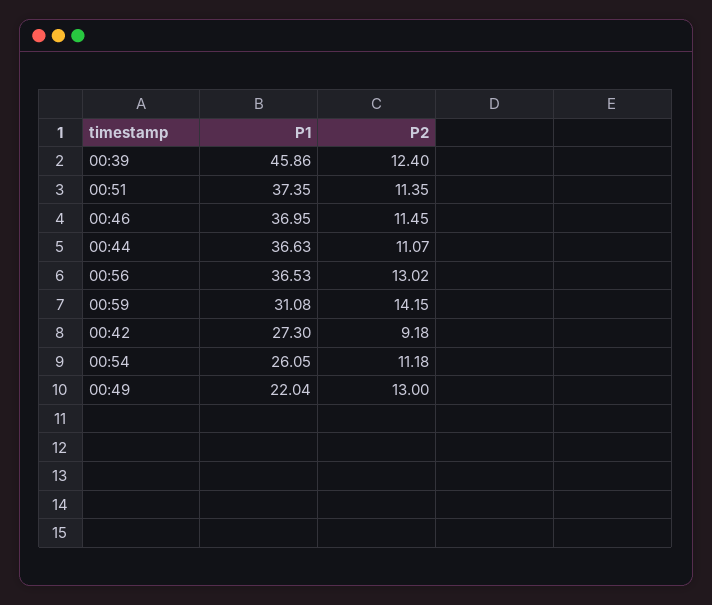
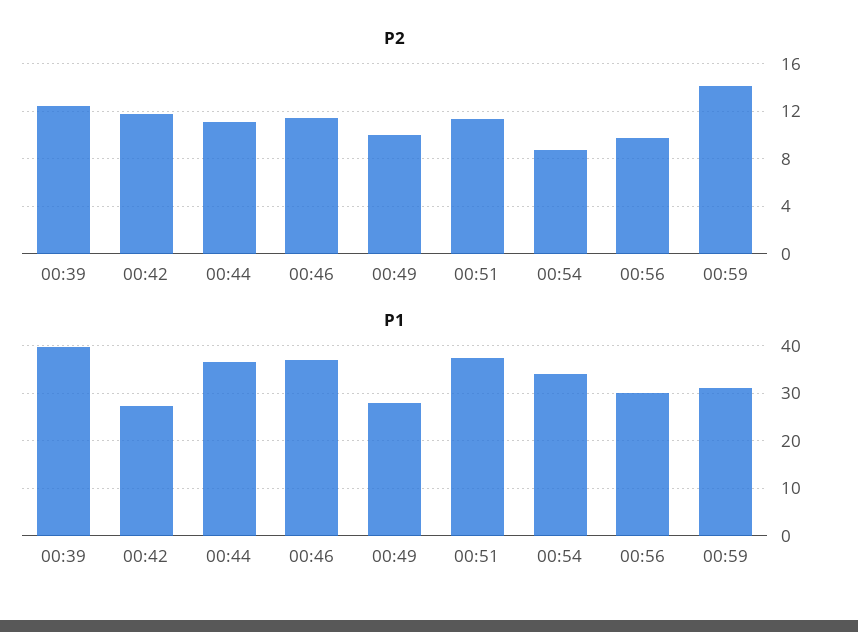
  {
    "P1": {
-     "00:39": 45.86,
+     "00:39": 40,
      "00:51": 37.35,
      "00:46": 36.95,
      "00:44": 36.63,
-     "00:56": 36.53,
+     "00:56": 30,
      "00:59": 31.08,
      "00:42": 27.3,
-     "00:54": 26.05,
+     "00:54": 34,
-     "00:49": 22.04
+     "00:49": 28
    },
    "P2": {
      "00:39": 12.4,
      "00:51": 11.35,
      "00:46": 11.45,
      "00:44": 11.07,
-     "00:56": 13.02,
+     "00:56": 10,
      "00:59": 14.15,
-     "00:42": 9.18,
+     "00:42": 12,
-     "00:54": 11.18,
+     "00:54": 9,
-     "00:49": 13
+     "00:49": 10
    }
  }

